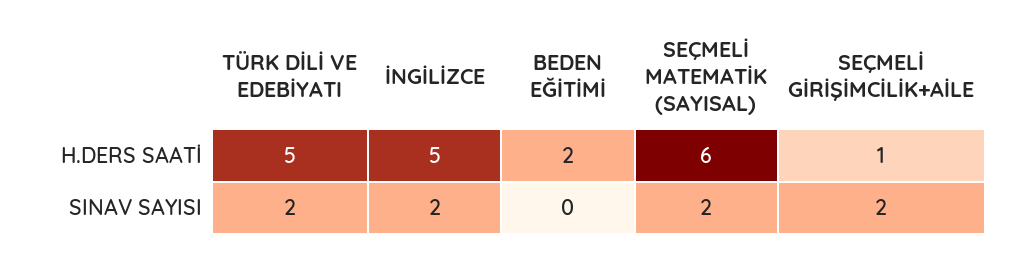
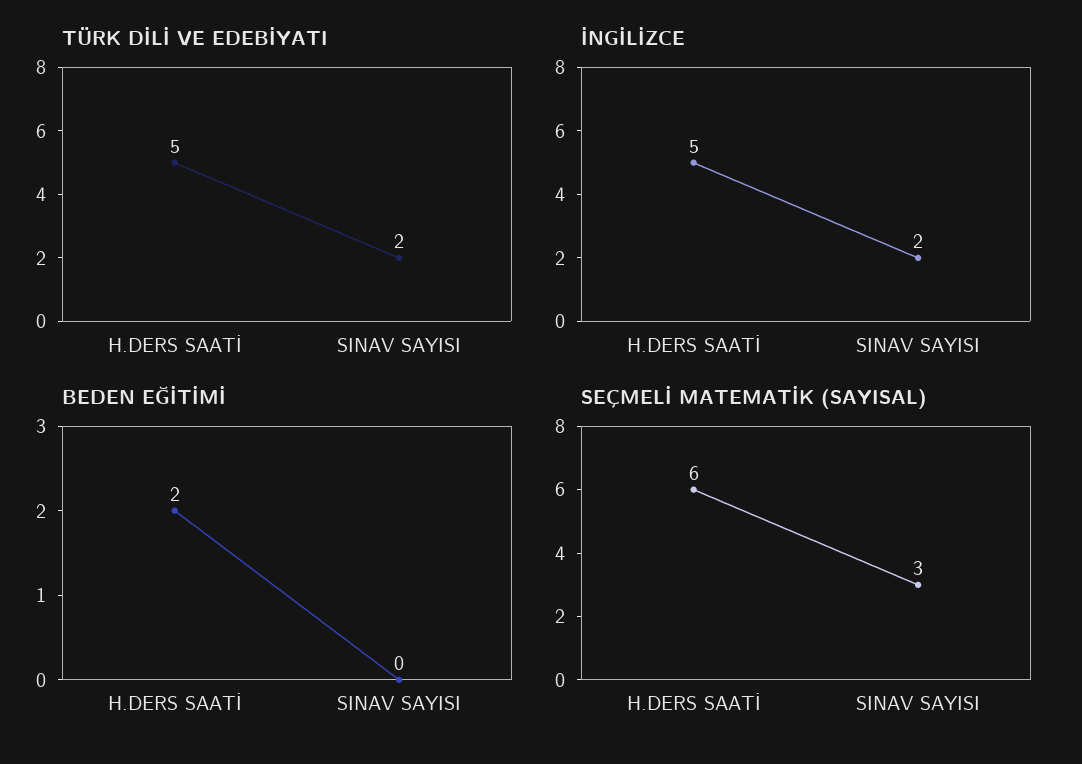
  {
    "TÜRK DİLİ VE EDEBİYATI": {
      "H.DERS SAATİ": 5,
      "SINAV SAYISI": 2
    },
    "İNGİLİZCE": {
      "H.DERS SAATİ": 5,
      "SINAV SAYISI": 2
    },
    "BEDEN EĞİTİMİ": {
      "H.DERS SAATİ": 2,
      "SINAV SAYISI": 0
    },
    "SEÇMELİ MATEMATİK (SAYISAL)": {
      "H.DERS SAATİ": 6,
-     "SINAV SAYISI": 2
+     "SINAV SAYISI": 3
-   },
+   }
-   "SEÇMELİ GİRİŞİMCİLİK+AİLE": {
-     "H.DERS SAATİ": 1,
-     "SINAV SAYISI": 2
-   }
  }

